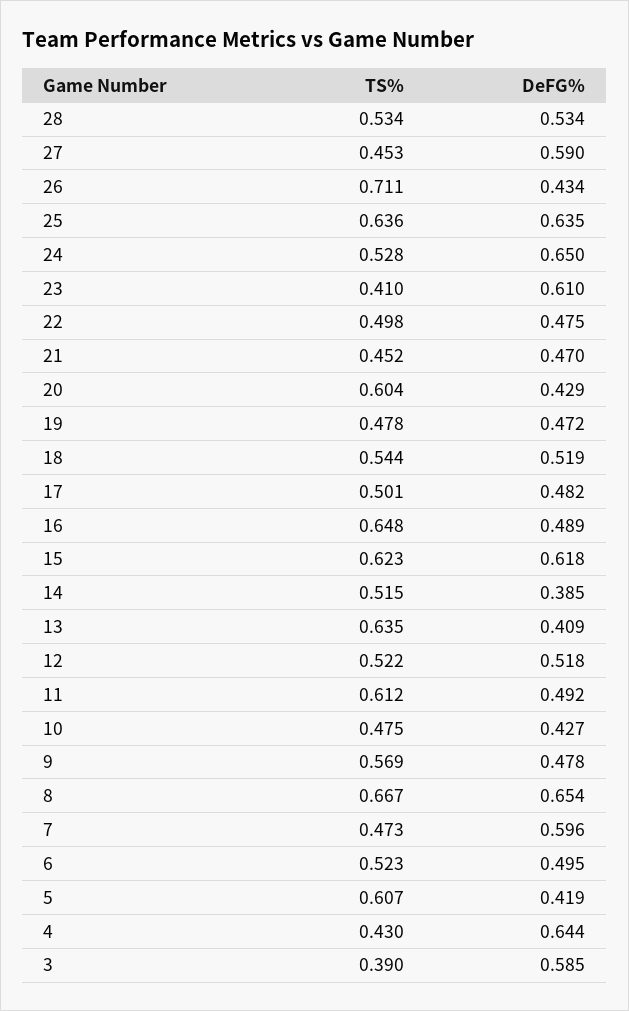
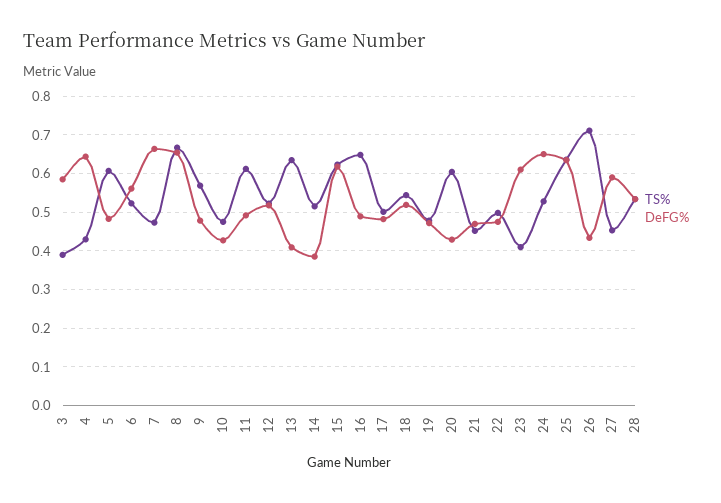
  {
    "TS%": {
      "28": 0.534,
      "27": 0.453,
      "26": 0.711,
      "25": 0.636,
      "24": 0.528,
      "23": 0.41,
      "22": 0.498,
      "21": 0.452,
      "20": 0.604,
      "19": 0.478,
      "18": 0.544,
      "17": 0.501,
      "16": 0.648,
      "15": 0.623,
      "14": 0.515,
      "13": 0.635,
      "12": 0.522,
      "11": 0.612,
      "10": 0.475,
      "9": 0.569,
      "8": 0.667,
      "7": 0.473,
      "6": 0.523,
      "5": 0.607,
      "4": 0.43,
      "3": 0.39
    },
    "DeFG%": {
      "28": 0.534,
      "27": 0.59,
      "26": 0.434,
      "25": 0.635,
      "24": 0.65,
      "23": 0.61,
      "22": 0.475,
      "21": 0.47,
      "20": 0.429,
      "19": 0.472,
      "18": 0.519,
      "17": 0.482,
      "16": 0.489,
      "15": 0.618,
      "14": 0.385,
      "13": 0.409,
      "12": 0.518,
      "11": 0.492,
      "10": 0.427,
      "9": 0.478,
      "8": 0.654,
-     "7": 0.596,
+     "7": 0.66,
-     "6": 0.495,
+     "6": 0.56,
-     "5": 0.419,
+     "5": 0.48,
      "4": 0.644,
      "3": 0.585
    }
  }

